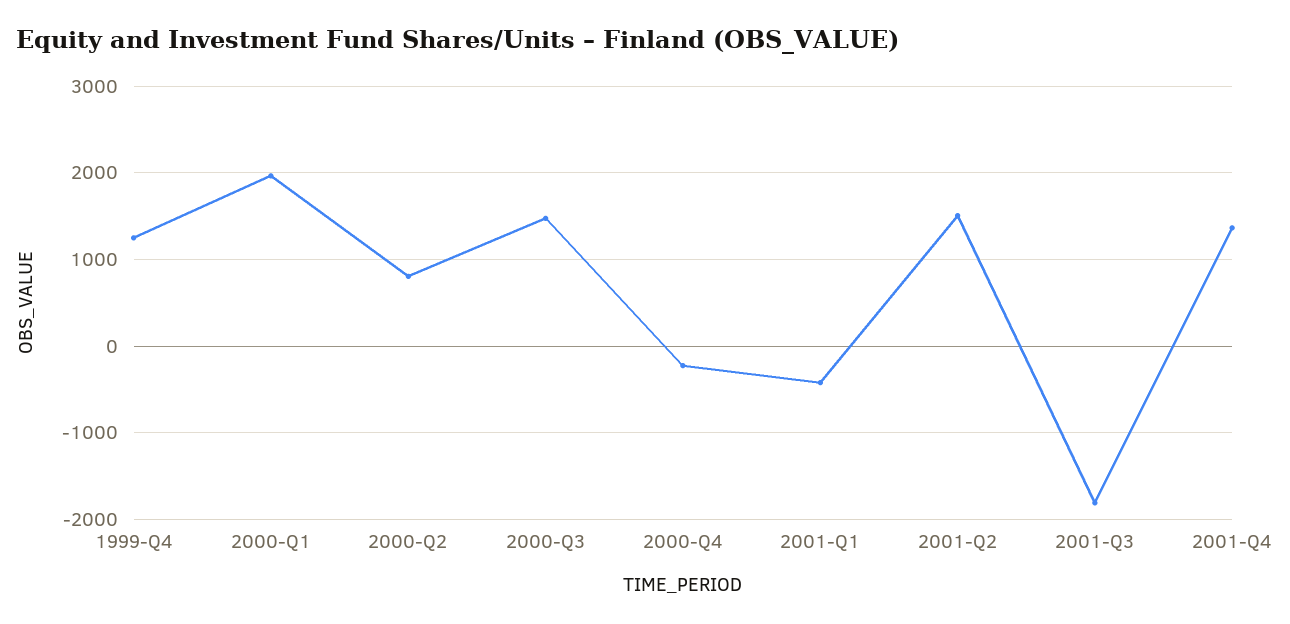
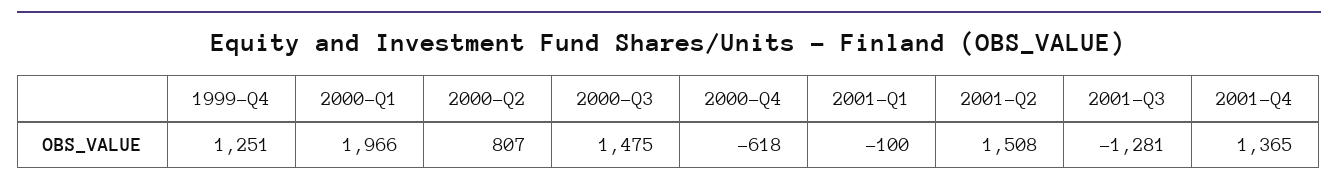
  {
    "1999-Q4": 1251,
    "2000-Q1": 1966,
    "2000-Q2": 807,
    "2000-Q3": 1475,
-   "2000-Q4": -200,
+   "2000-Q4": -618,
-   "2001-Q1": -400,
+   "2001-Q1": -100,
    "2001-Q2": 1508,
-   "2001-Q3": -1800,
+   "2001-Q3": -1281,
    "2001-Q4": 1365
  }

